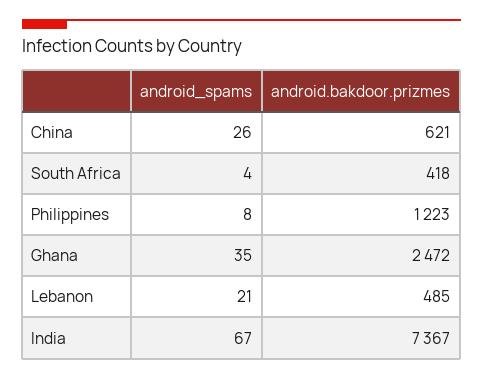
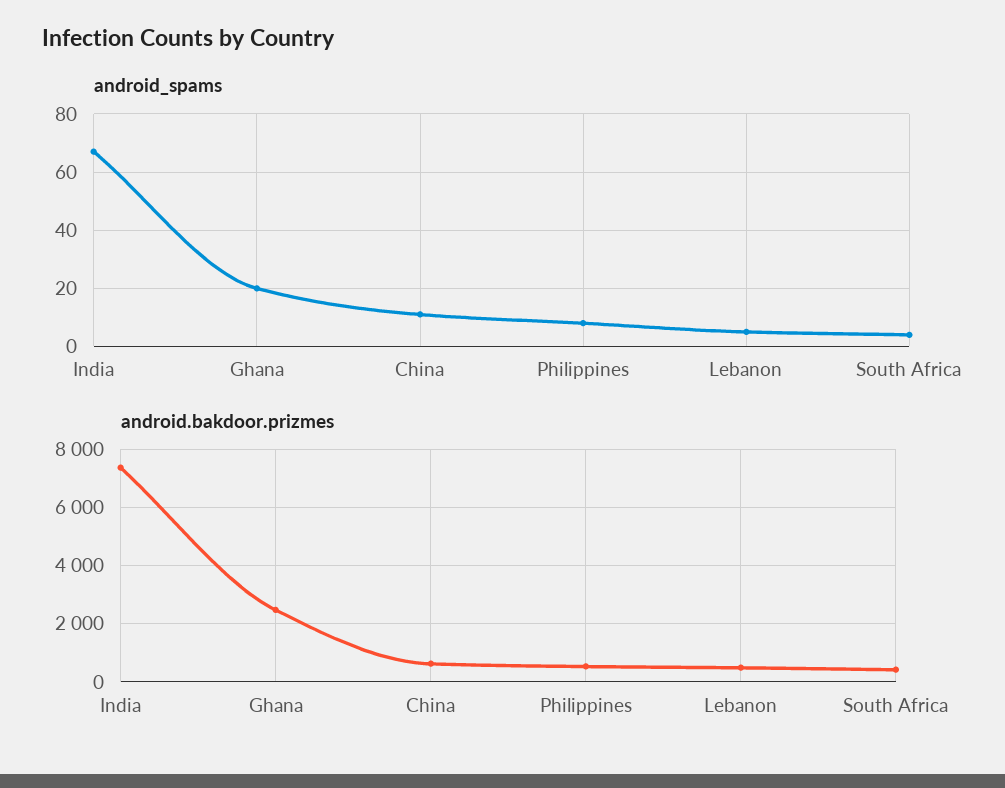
  {
    "android_spams": {
-     "China": 26,
+     "China": 10,
      "South Africa": 4,
      "Philippines": 8,
-     "Ghana": 35,
+     "Ghana": 20,
-     "Lebanon": 21,
+     "Lebanon": 5,
      "India": 67
    },
    "android.bakdoor.prizmes": {
      "China": 621,
      "South Africa": 418,
-     "Philippines": 1223,
+     "Philippines": 500,
      "Ghana": 2472,
      "Lebanon": 485,
      "India": 7367
    }
  }

